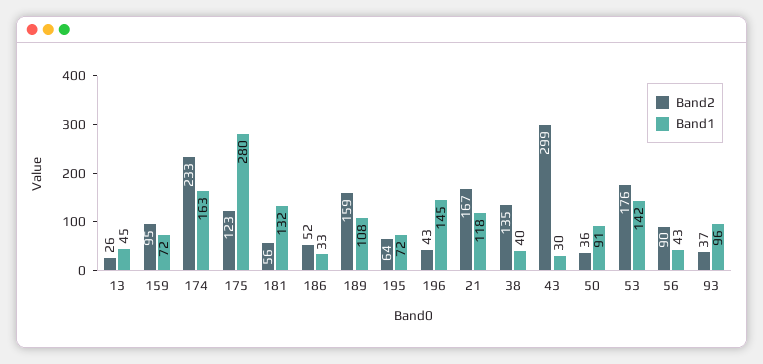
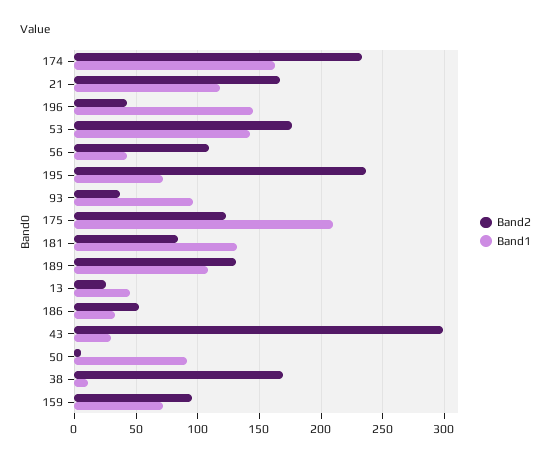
  {
    "Band2": {
      "13": 26,
      "159": 95,
      "174": 233,
      "175": 123,
-     "181": 56,
+     "181": 85,
      "186": 52,
-     "189": 159,
+     "189": 130,
-     "195": 64,
+     "195": 235,
      "196": 43,
      "21": 167,
-     "38": 135,
+     "38": 170,
      "43": 299,
-     "50": 36,
+     "50": 5,
      "53": 176,
-     "56": 90,
+     "56": 110,
      "93": 37
    },
    "Band1": {
      "13": 45,
      "159": 72,
      "174": 163,
-     "175": 280,
+     "175": 210,
      "181": 132,
      "186": 33,
      "189": 108,
      "195": 72,
      "196": 145,
      "21": 118,
-     "38": 40,
+     "38": 10,
      "43": 30,
      "50": 91,
      "53": 142,
      "56": 43,
      "93": 96
    }
  }

